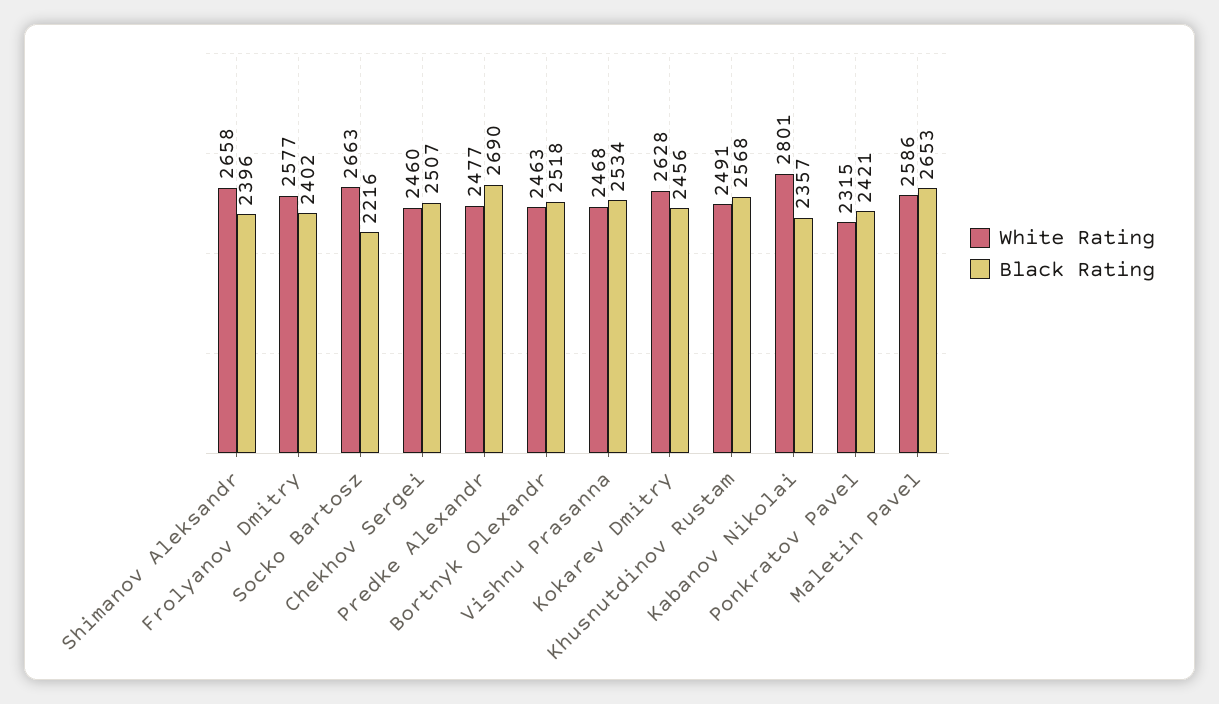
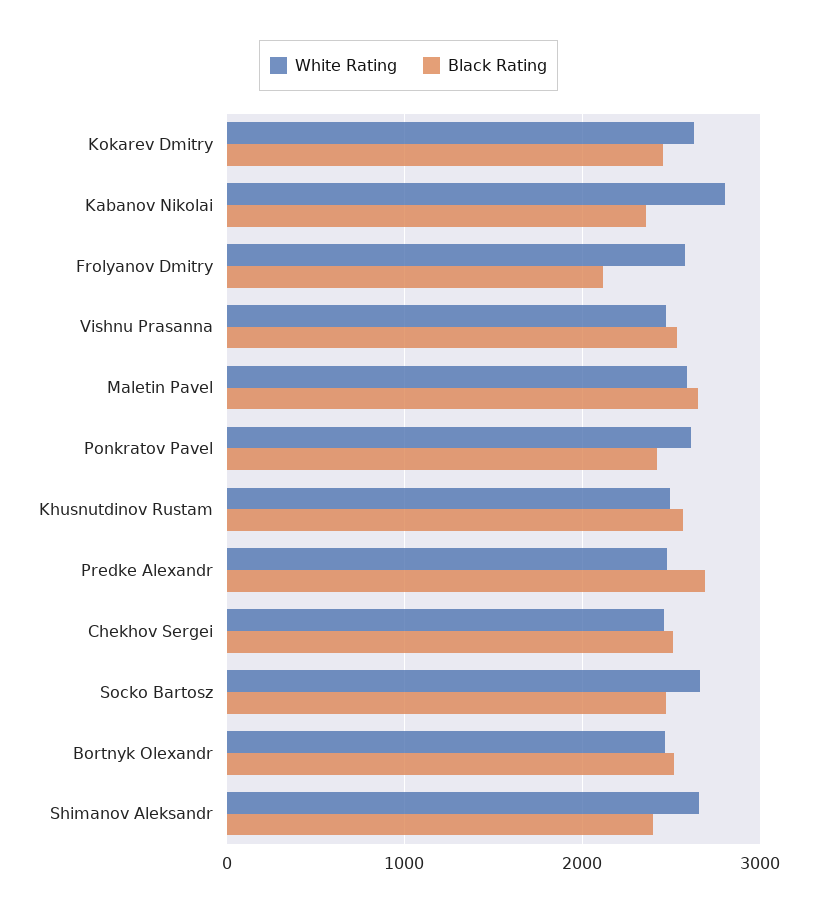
  {
    "White Rating": {
      "Shimanov Aleksandr": 2658,
      "Frolyanov Dmitry": 2577,
      "Socko Bartosz": 2663,
      "Chekhov Sergei": 2460,
      "Predke Alexandr": 2477,
      "Bortnyk Olexandr": 2463,
      "Vishnu Prasanna": 2468,
      "Kokarev Dmitry": 2628,
      "Khusnutdinov Rustam": 2491,
      "Kabanov Nikolai": 2801,
-     "Ponkratov Pavel": 2315,
+     "Ponkratov Pavel": 2600,
      "Maletin Pavel": 2586
    },
    "Black Rating": {
      "Shimanov Aleksandr": 2396,
-     "Frolyanov Dmitry": 2402,
+     "Frolyanov Dmitry": 2100,
-     "Socko Bartosz": 2216,
+     "Socko Bartosz": 2500,
      "Chekhov Sergei": 2507,
      "Predke Alexandr": 2690,
      "Bortnyk Olexandr": 2518,
      "Vishnu Prasanna": 2534,
      "Kokarev Dmitry": 2456,
      "Khusnutdinov Rustam": 2568,
      "Kabanov Nikolai": 2357,
      "Ponkratov Pavel": 2421,
      "Maletin Pavel": 2653
    }
  }

